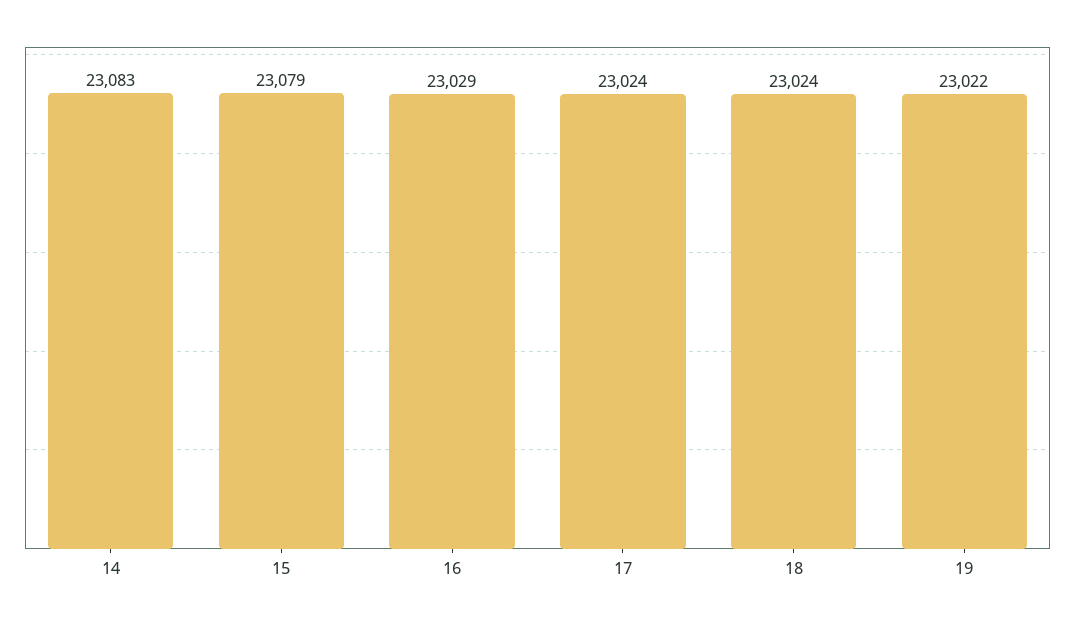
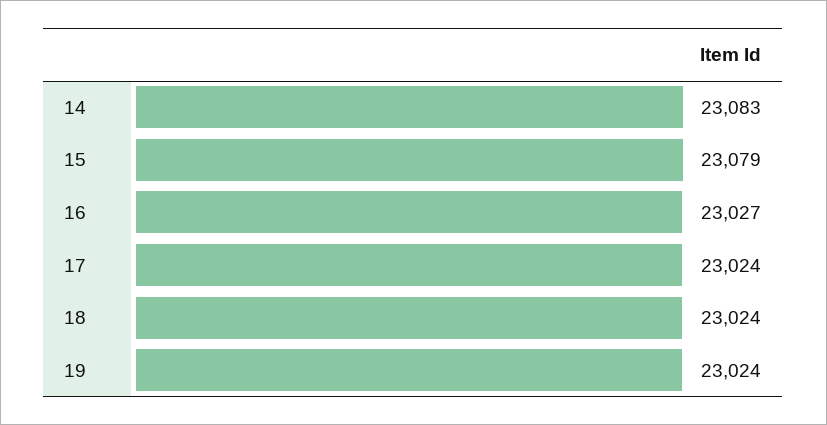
  {
    "14": 23083,
    "15": 23079,
-   "16": 23029,
+   "16": 23027,
    "17": 23024,
    "18": 23024,
-   "19": 23022
+   "19": 23024
  }

